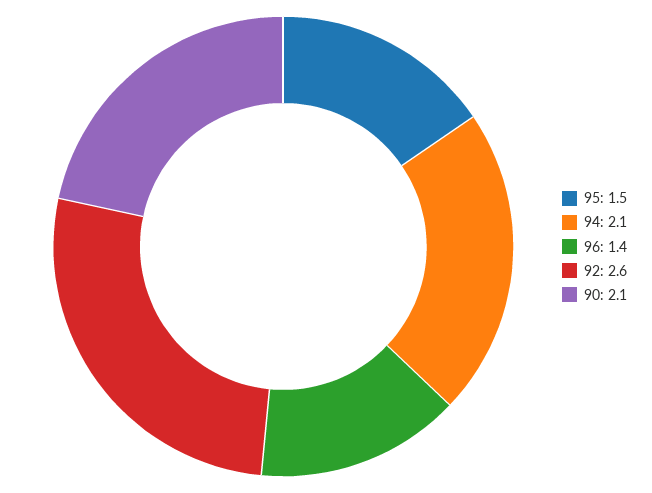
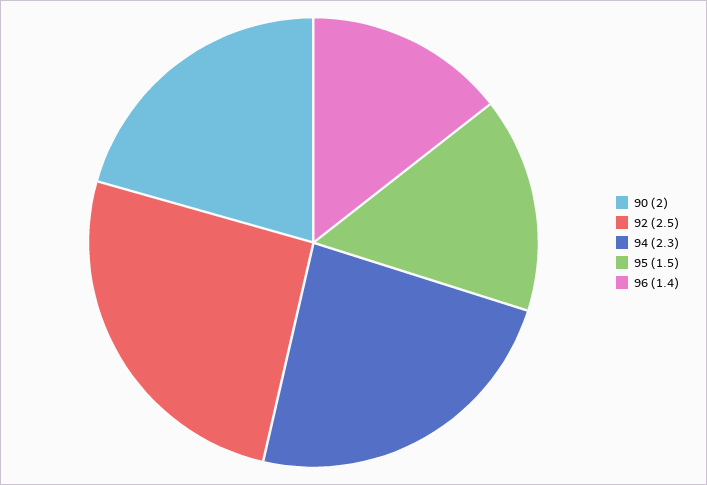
  {
    "95": 1.5,
-   "94": 2.1,
+   "94": 2.3,
    "96": 1.4,
-   "92": 2.6,
+   "92": 2.5,
-   "90": 2.1
+   "90": 2
  }

